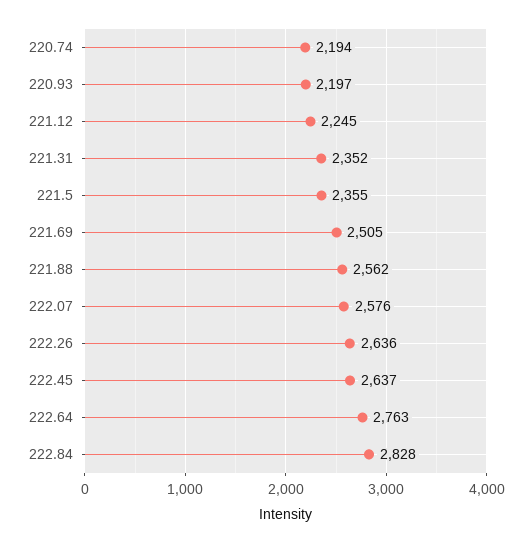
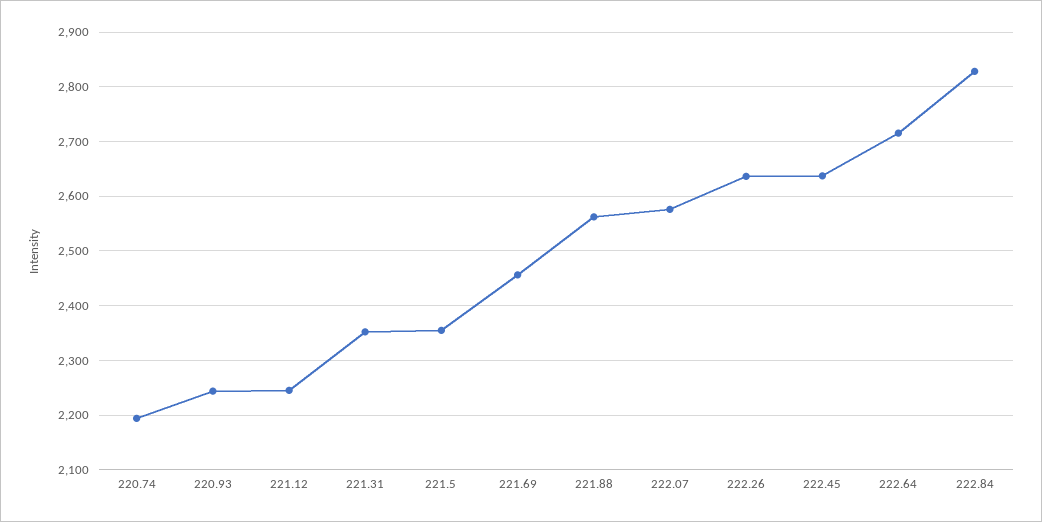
  {
    "220.74": 2194,
-   "220.93": 2197,
+   "220.93": 2240,
    "221.12": 2245,
    "221.31": 2352,
    "221.5": 2355,
-   "221.69": 2505,
+   "221.69": 2460,
    "221.88": 2562,
    "222.07": 2576,
    "222.26": 2636,
    "222.45": 2637,
-   "222.64": 2763,
+   "222.64": 2720,
    "222.84": 2828
  }

